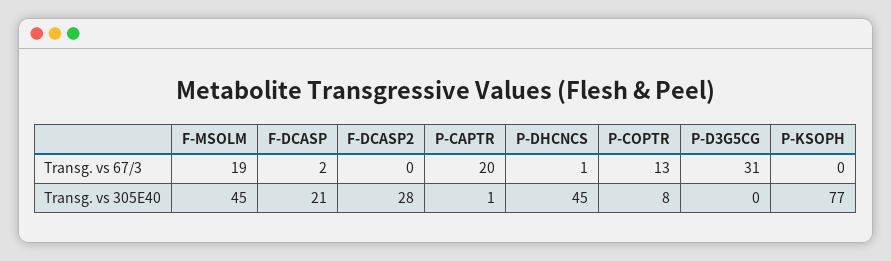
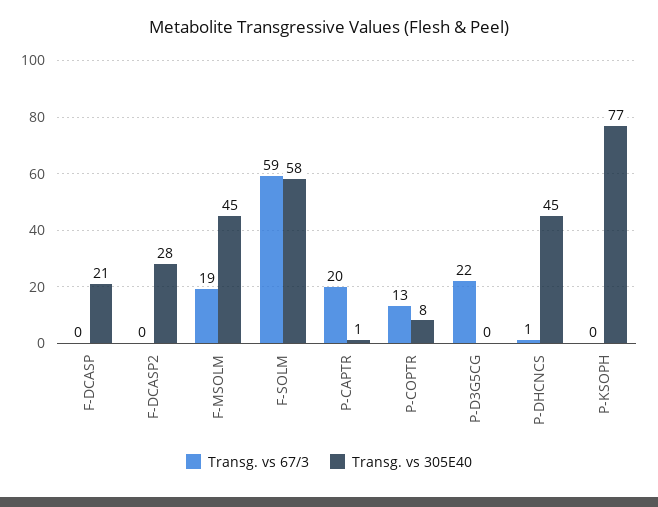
  {
    "Transg. vs 67/3": {
      "F-MSOLM": 19,
-     "F-DCASP": 2,
+     "F-DCASP": 0,
      "F-DCASP2": 0,
      "P-CAPTR": 20,
      "P-DHCNCS": 1,
      "P-COPTR": 13,
-     "P-D3G5CG": 31,
+     "P-D3G5CG": 22,
-     "P-KSOPH": 0
+     "P-KSOPH": 0,
+     "F-SOLM": 59
    },
    "Transg. vs 305E40": {
      "F-MSOLM": 45,
      "F-DCASP": 21,
      "F-DCASP2": 28,
      "P-CAPTR": 1,
      "P-DHCNCS": 45,
      "P-COPTR": 8,
      "P-D3G5CG": 0,
-     "P-KSOPH": 77
+     "P-KSOPH": 77,
+     "F-SOLM": 58
    }
  }

